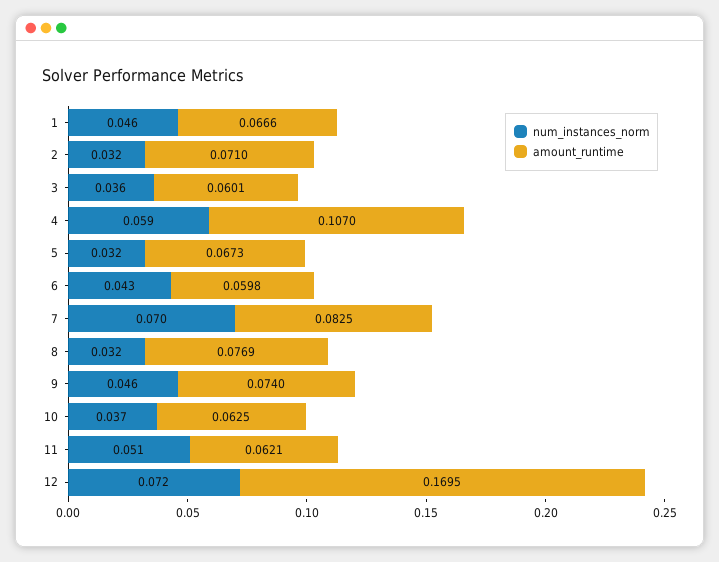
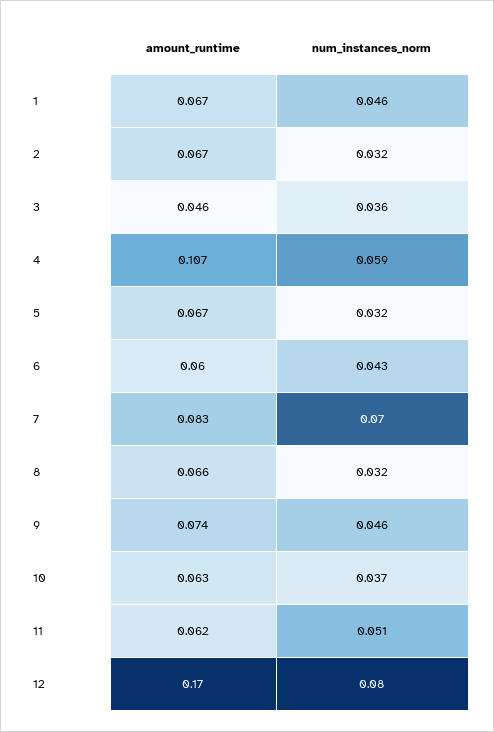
  {
    "num_instances_norm": {
      "1": 0.046,
      "2": 0.032,
      "3": 0.036,
      "4": 0.059,
      "5": 0.032,
      "6": 0.043,
      "7": 0.07,
      "8": 0.032,
      "9": 0.046,
      "10": 0.037,
      "11": 0.051,
-     "12": 0.072
+     "12": 0.08
    },
    "amount_runtime": {
      "1": 0.0666,
-     "2": 0.071,
+     "2": 0.067,
-     "3": 0.0601,
+     "3": 0.046,
      "4": 0.107,
      "5": 0.0673,
      "6": 0.0598,
      "7": 0.0825,
-     "8": 0.0769,
+     "8": 0.066,
      "9": 0.074,
      "10": 0.0625,
      "11": 0.0621,
      "12": 0.1695
    }
  }

